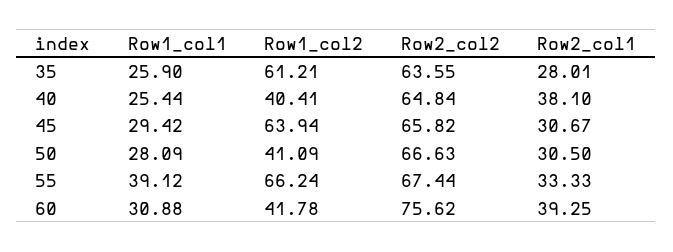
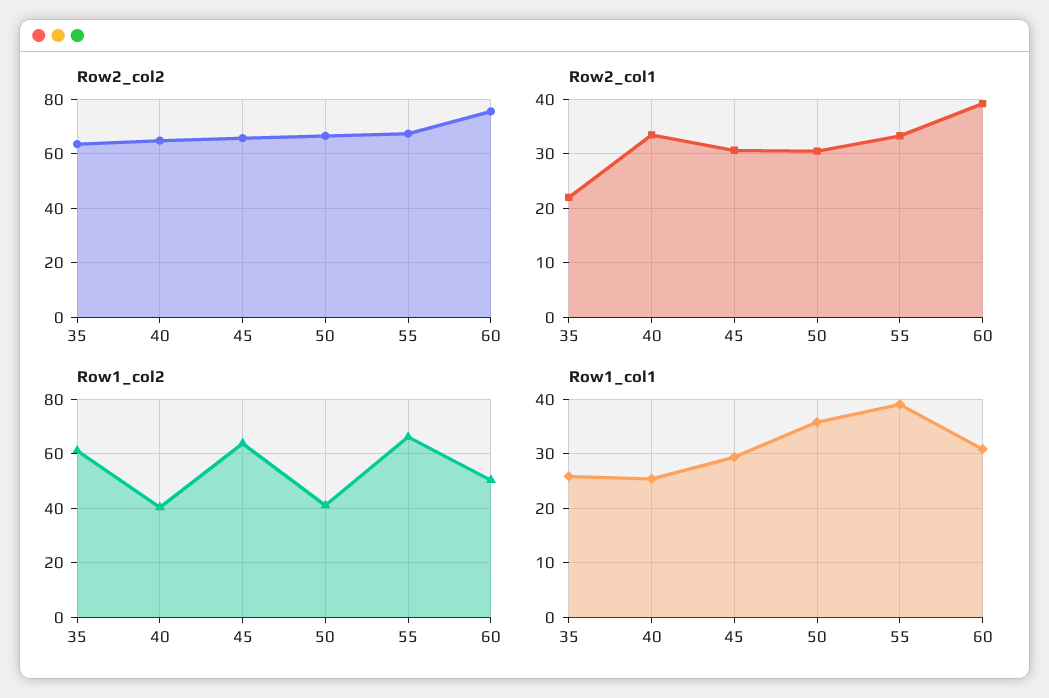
  {
    "Row1_col1": {
      "35": 25.9,
      "40": 25.44,
      "45": 29.42,
-     "50": 28.09,
+     "50": 36,
      "55": 39.12,
      "60": 30.88
    },
    "Row1_col2": {
      "35": 61.21,
      "40": 40.41,
      "45": 63.94,
      "50": 41.09,
      "55": 66.24,
-     "60": 41.78
+     "60": 50
    },
    "Row2_col2": {
      "35": 63.55,
      "40": 64.84,
      "45": 65.82,
      "50": 66.63,
      "55": 67.44,
      "60": 75.62
    },
    "Row2_col1": {
-     "35": 28.01,
+     "35": 22,
-     "40": 38.1,
+     "40": 34,
      "45": 30.67,
      "50": 30.5,
      "55": 33.33,
      "60": 39.25
    }
  }

